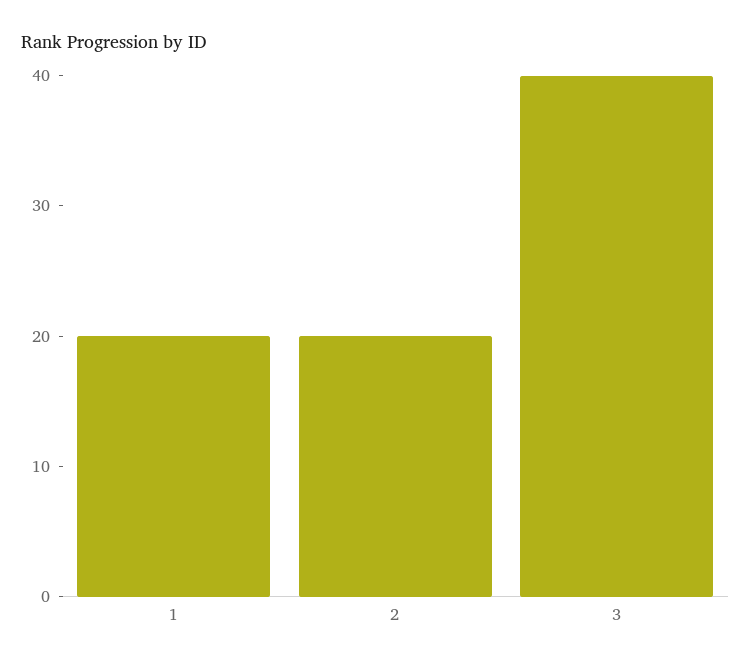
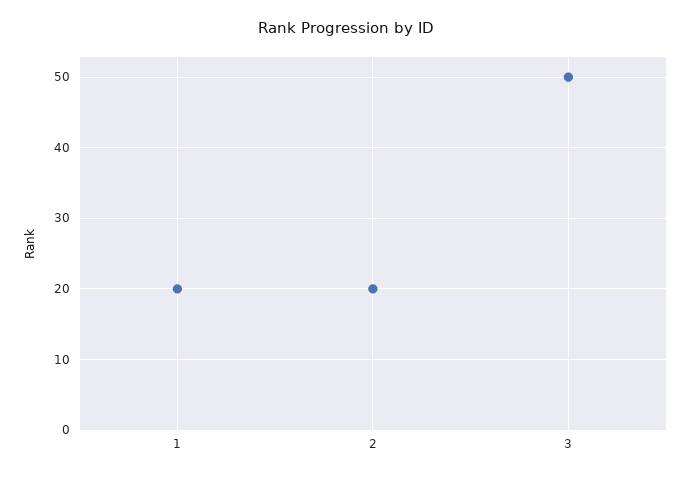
  {
    "1": 20,
    "2": 20,
-   "3": 40
+   "3": 50
  }

